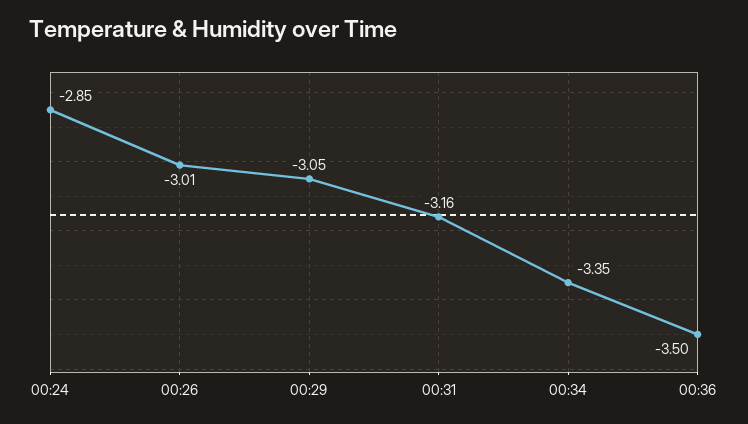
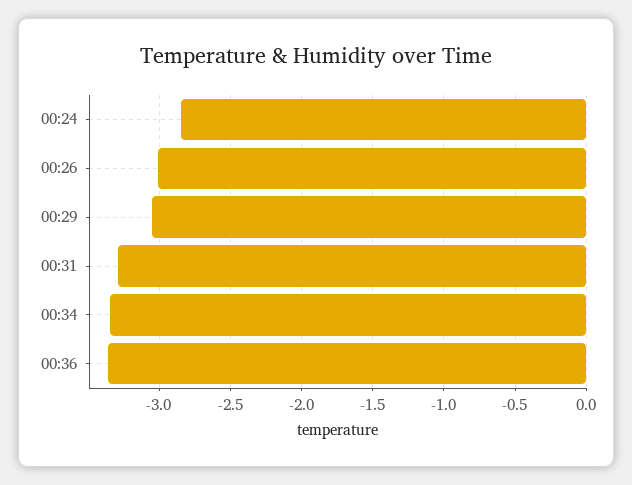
  {
    "00:24": -2.85,
    "00:26": -3.01,
    "00:29": -3.05,
-   "00:31": -3.16,
+   "00:31": -3.3,
    "00:34": -3.35,
-   "00:36": -3.5
+   "00:36": -3.35
  }

